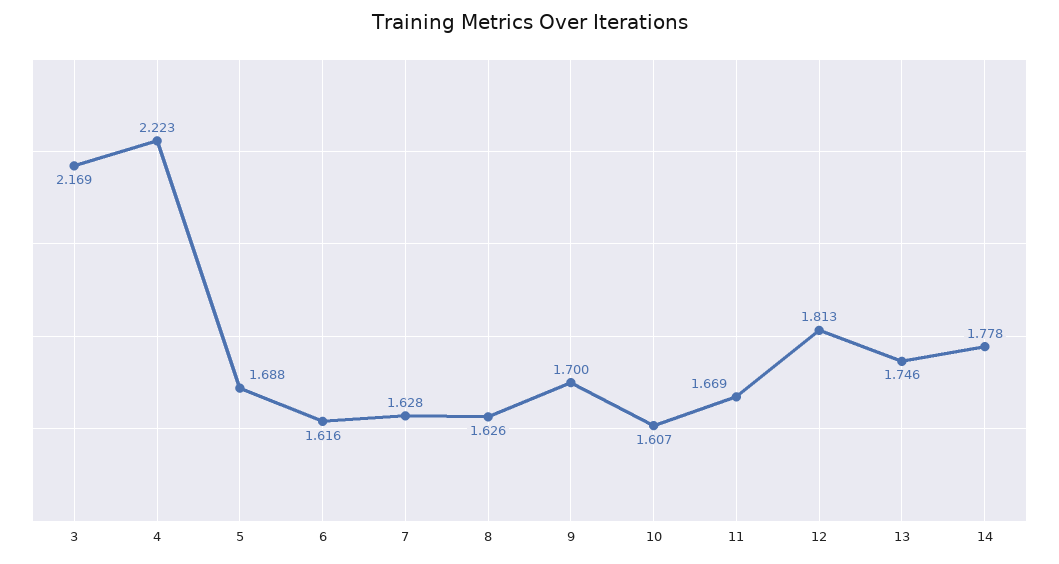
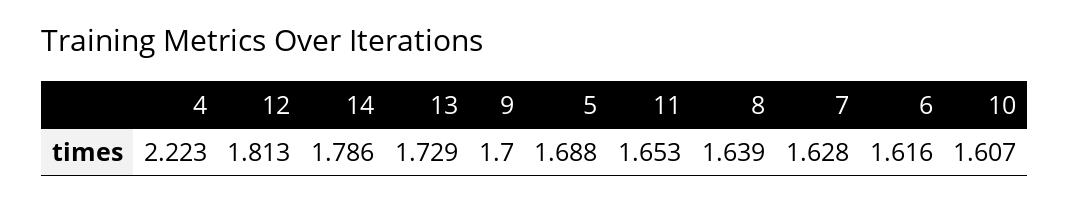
  {
-   "3": 2.169,
    "4": 2.223,
    "5": 1.688,
    "6": 1.616,
    "7": 1.628,
-   "8": 1.626,
+   "8": 1.639,
    "9": 1.7,
    "10": 1.607,
-   "11": 1.669,
+   "11": 1.653,
    "12": 1.813,
-   "13": 1.746,
+   "13": 1.729,
-   "14": 1.778
+   "14": 1.786
  }

